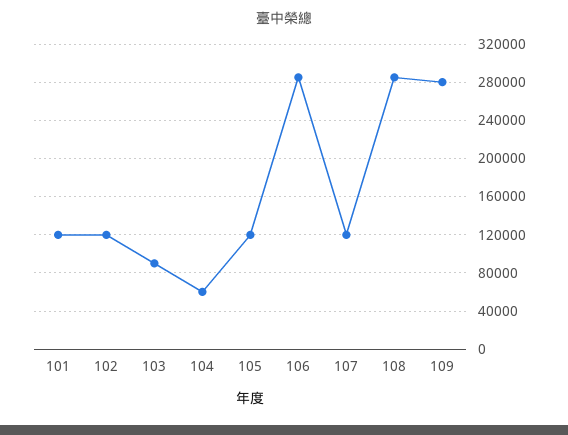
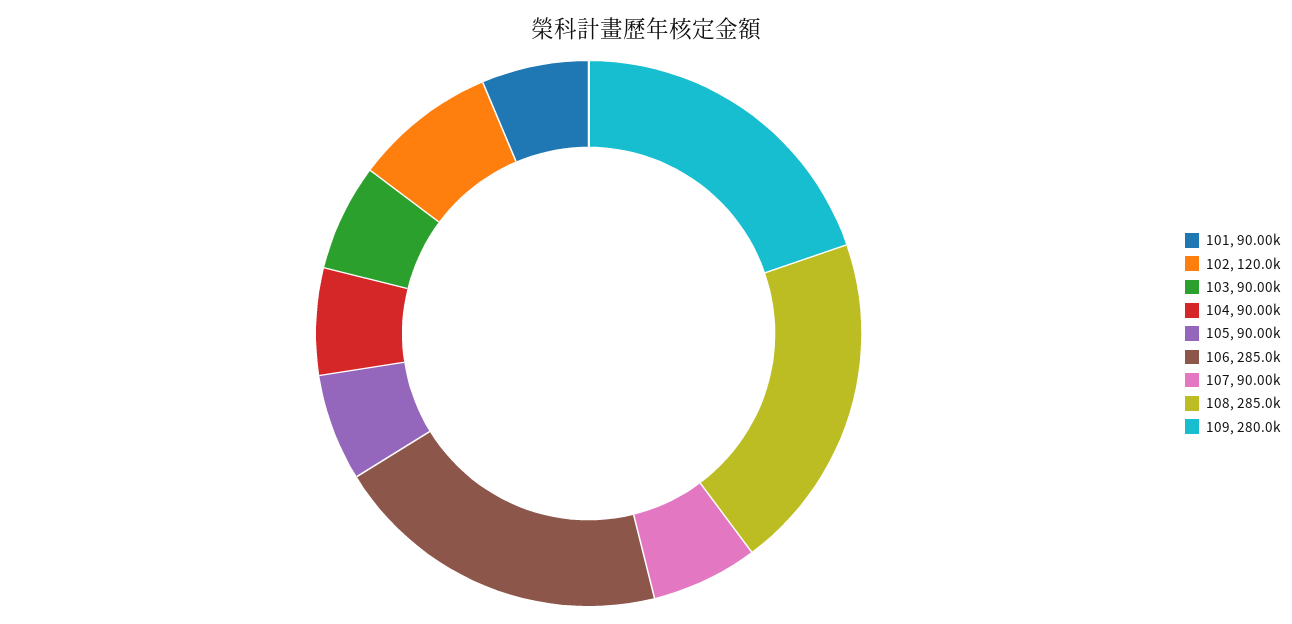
  {
-   "101": 120000,
+   "101": 90000,
    "102": 120000,
    "103": 90000,
-   "104": 60000,
+   "104": 90000,
-   "105": 120000,
+   "105": 90000,
    "106": 285000,
-   "107": 120000,
+   "107": 90000,
    "108": 285000,
    "109": 280000
  }

